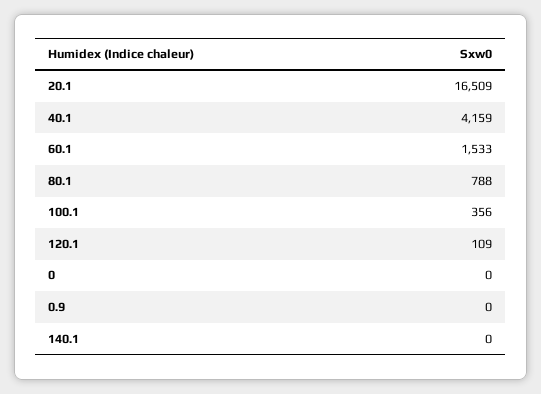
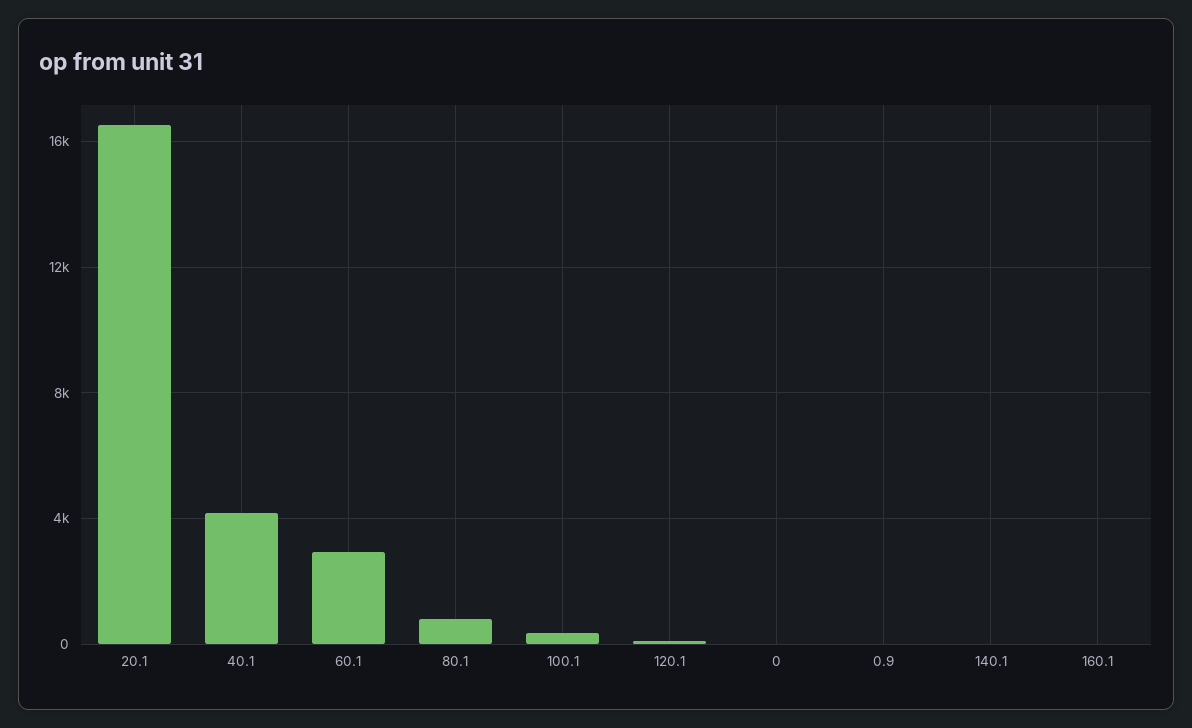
  {
    "20.1": 16509,
    "40.1": 4159,
-   "60.1": 1533,
+   "60.1": 3000,
    "80.1": 788,
    "100.1": 356,
    "120.1": 109,
    "0": 0,
    "0.9": 0,
-   "140.1": 0
+   "140.1": 0,
+   "160.1": 0
  }

